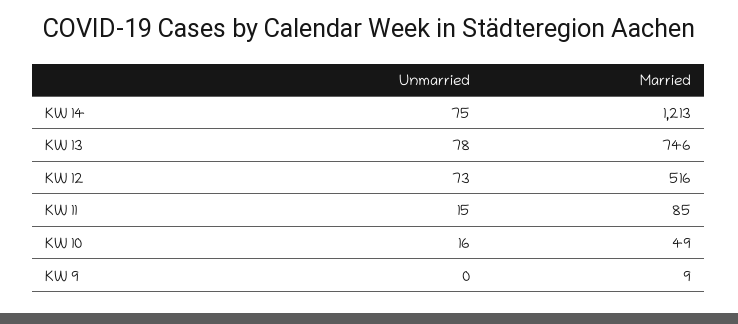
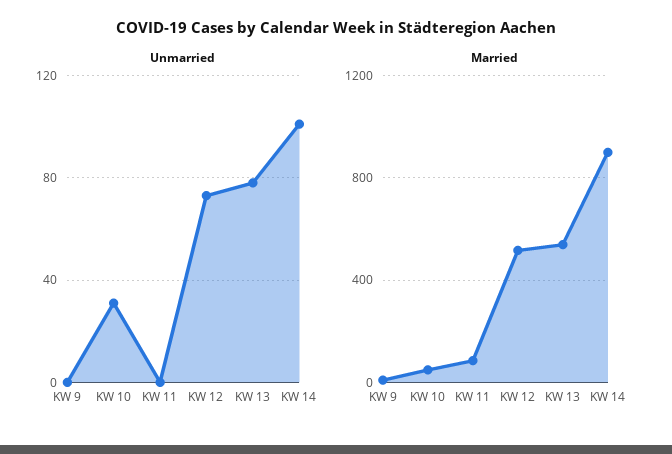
  {
    "Unmarried": {
-     "KW 14": 75,
+     "KW 14": 100,
      "KW 13": 78,
      "KW 12": 73,
-     "KW 11": 15,
+     "KW 11": 0,
-     "KW 10": 16,
+     "KW 10": 30,
      "KW 9": 0
    },
    "Married": {
-     "KW 14": 1213,
+     "KW 14": 900,
-     "KW 13": 746,
+     "KW 13": 550,
      "KW 12": 516,
      "KW 11": 85,
      "KW 10": 49,
      "KW 9": 9
    }
  }

